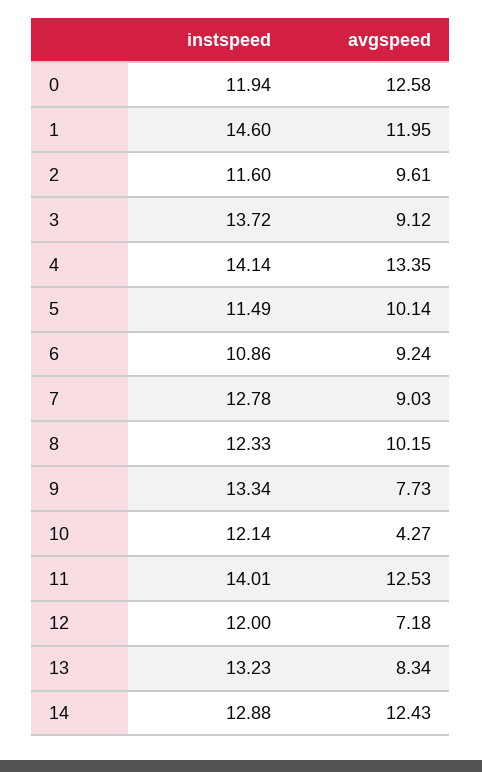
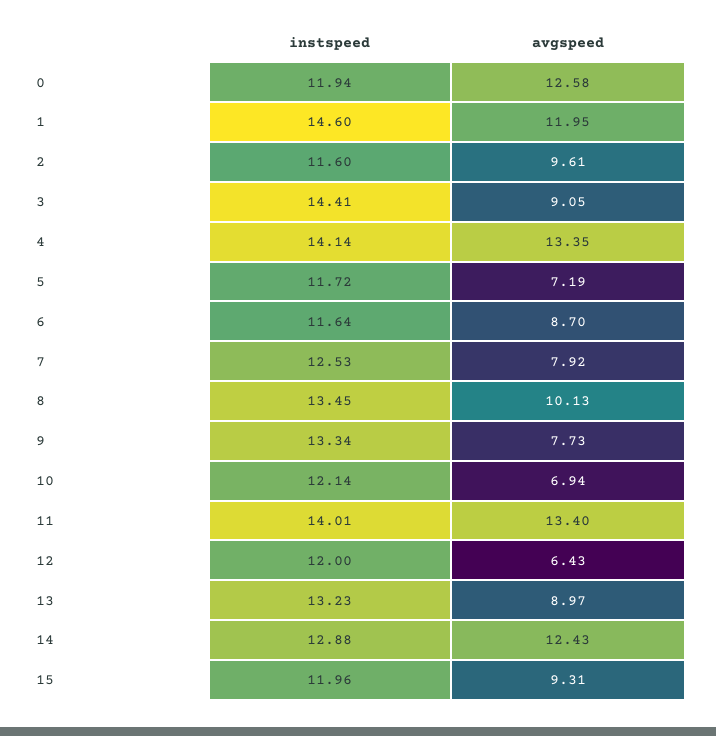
  {
    "instspeed": {
      "0": 11.94,
      "1": 14.6,
      "2": 11.6,
-     "3": 13.72,
+     "3": 14.41,
      "4": 14.14,
-     "5": 11.49,
+     "5": 11.72,
-     "6": 10.86,
+     "6": 11.64,
-     "7": 12.78,
+     "7": 12.53,
-     "8": 12.33,
+     "8": 13.45,
      "9": 13.34,
      "10": 12.14,
      "11": 14.01,
      "12": 12,
      "13": 13.23,
-     "14": 12.88
+     "14": 12.88,
+     "15": 11.96
    },
    "avgspeed": {
      "0": 12.58,
      "1": 11.95,
      "2": 9.61,
-     "3": 9.12,
+     "3": 9.05,
      "4": 13.35,
-     "5": 10.14,
+     "5": 7.19,
-     "6": 9.24,
+     "6": 8.7,
-     "7": 9.03,
+     "7": 7.92,
-     "8": 10.15,
+     "8": 10.13,
      "9": 7.73,
-     "10": 4.27,
+     "10": 6.94,
-     "11": 12.53,
+     "11": 13.4,
-     "12": 7.18,
+     "12": 6.43,
-     "13": 8.34,
+     "13": 8.97,
-     "14": 12.43
+     "14": 12.43,
+     "15": 9.31
    }
  }

